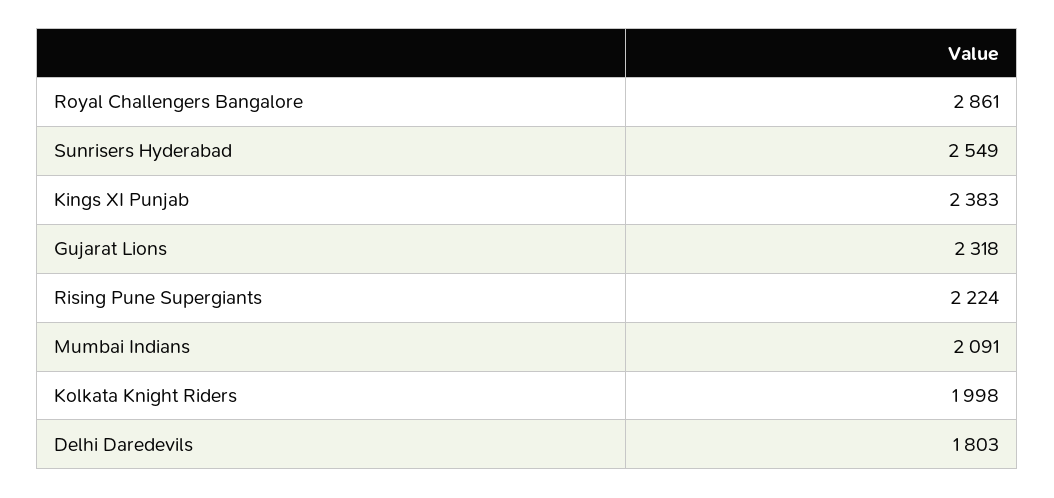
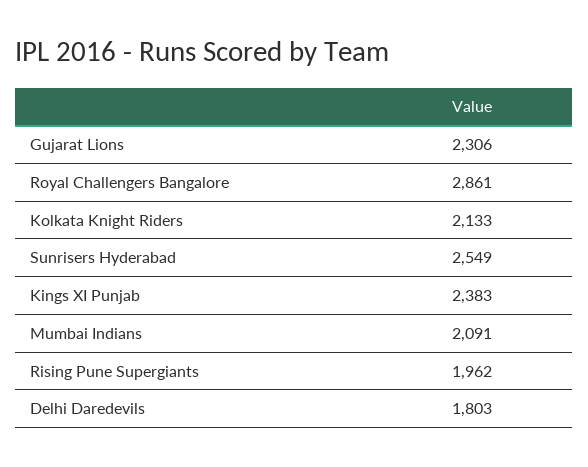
  {
    "Royal Challengers Bangalore": 2861,
    "Sunrisers Hyderabad": 2549,
    "Kings XI Punjab": 2383,
-   "Gujarat Lions": 2318,
+   "Gujarat Lions": 2306,
-   "Rising Pune Supergiants": 2224,
+   "Rising Pune Supergiants": 1962,
    "Mumbai Indians": 2091,
-   "Kolkata Knight Riders": 1998,
+   "Kolkata Knight Riders": 2133,
    "Delhi Daredevils": 1803
  }

